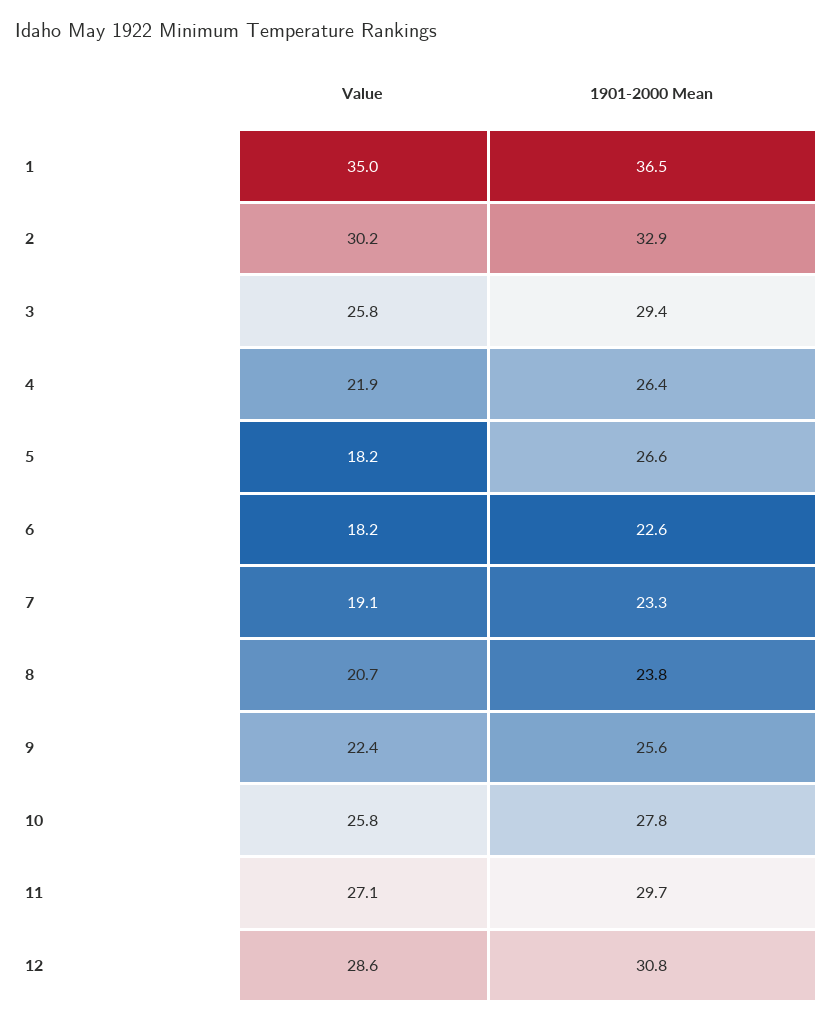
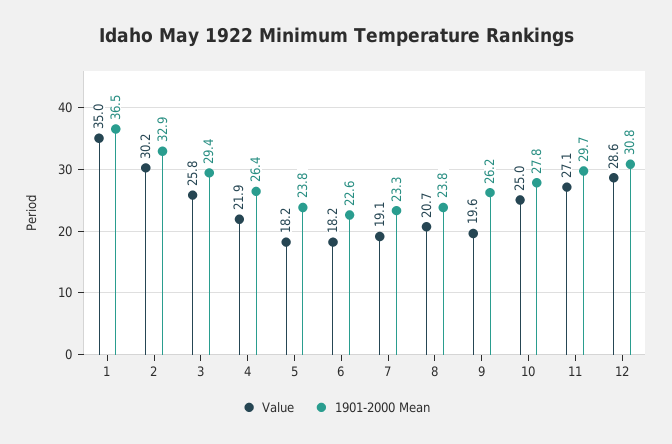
  {
    "Value": {
      "1": 35,
      "2": 30.2,
      "3": 25.8,
      "4": 21.9,
      "5": 18.2,
      "6": 18.2,
      "7": 19.1,
      "8": 20.7,
-     "9": 22.4,
+     "9": 19.6,
-     "10": 25.8,
+     "10": 25,
      "11": 27.1,
      "12": 28.6
    },
    "1901-2000 Mean": {
      "1": 36.5,
      "2": 32.9,
      "3": 29.4,
      "4": 26.4,
-     "5": 26.6,
+     "5": 23.8,
      "6": 22.6,
      "7": 23.3,
      "8": 23.8,
-     "9": 25.6,
+     "9": 26.2,
      "10": 27.8,
      "11": 29.7,
      "12": 30.8
    }
  }

